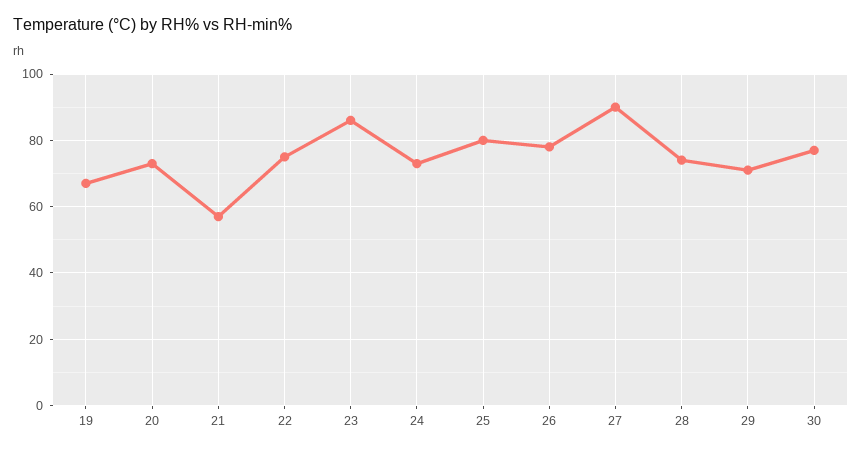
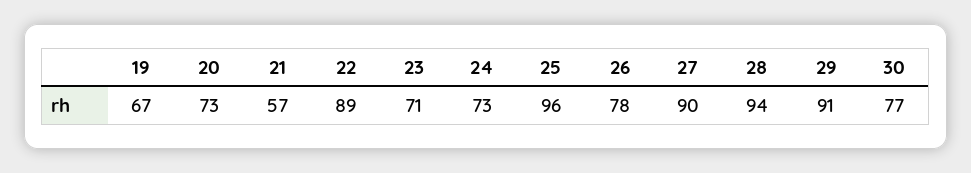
  {
    "19": 67,
    "20": 73,
    "21": 57,
-   "22": 75,
+   "22": 89,
-   "23": 85,
+   "23": 71,
    "24": 73,
-   "25": 80,
+   "25": 96,
    "26": 78,
    "27": 90,
-   "28": 75,
+   "28": 94,
-   "29": 70,
+   "29": 91,
    "30": 77
  }

